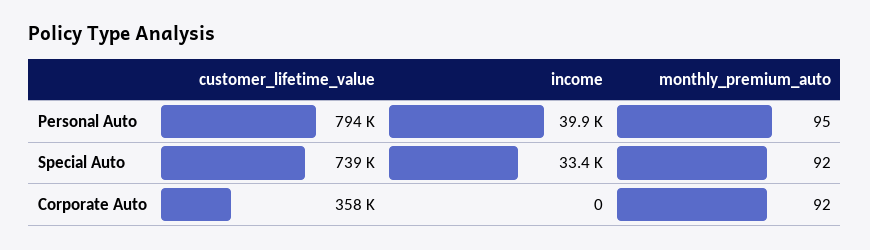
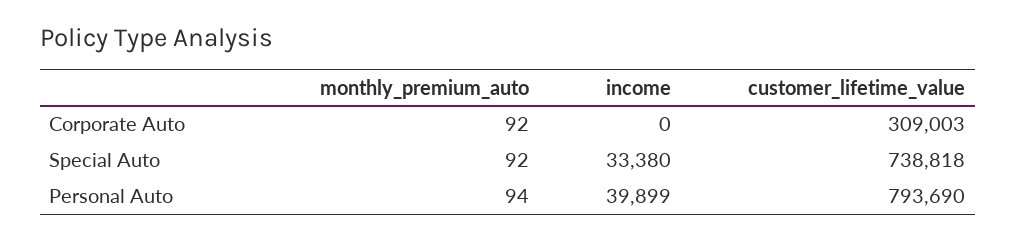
  {
    "customer_lifetime_value": {
      "Personal Auto": 793690,
      "Special Auto": 738818,
-     "Corporate Auto": 358000
+     "Corporate Auto": 309003
    },
    "income": {
      "Personal Auto": 39899,
      "Special Auto": 33380,
      "Corporate Auto": 0
    },
    "monthly_premium_auto": {
-     "Personal Auto": 95,
+     "Personal Auto": 94,
      "Special Auto": 92,
      "Corporate Auto": 92
    }
  }

